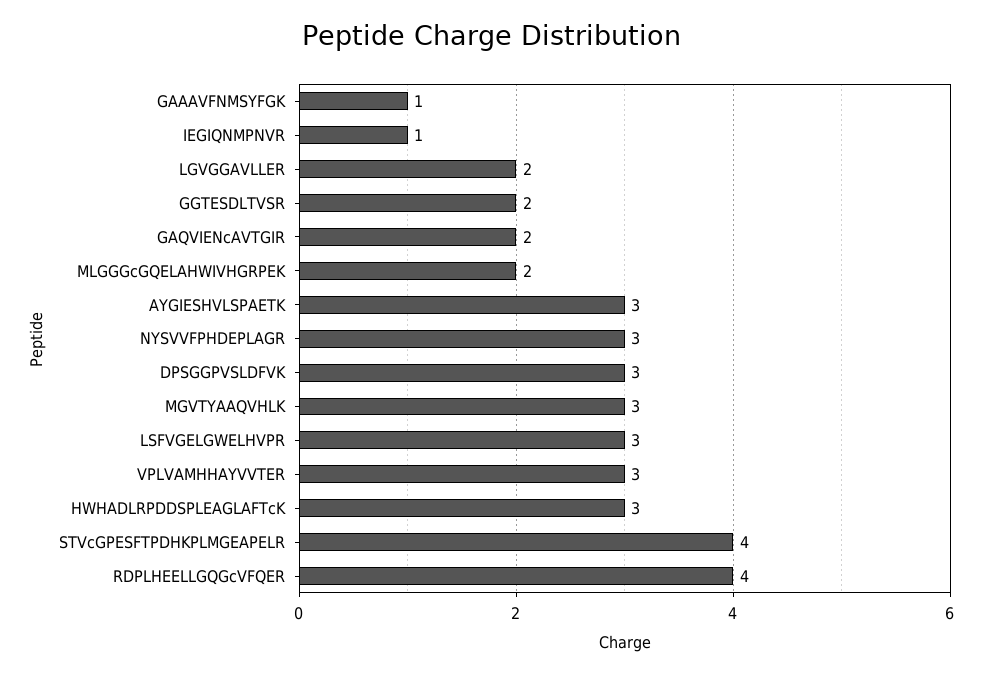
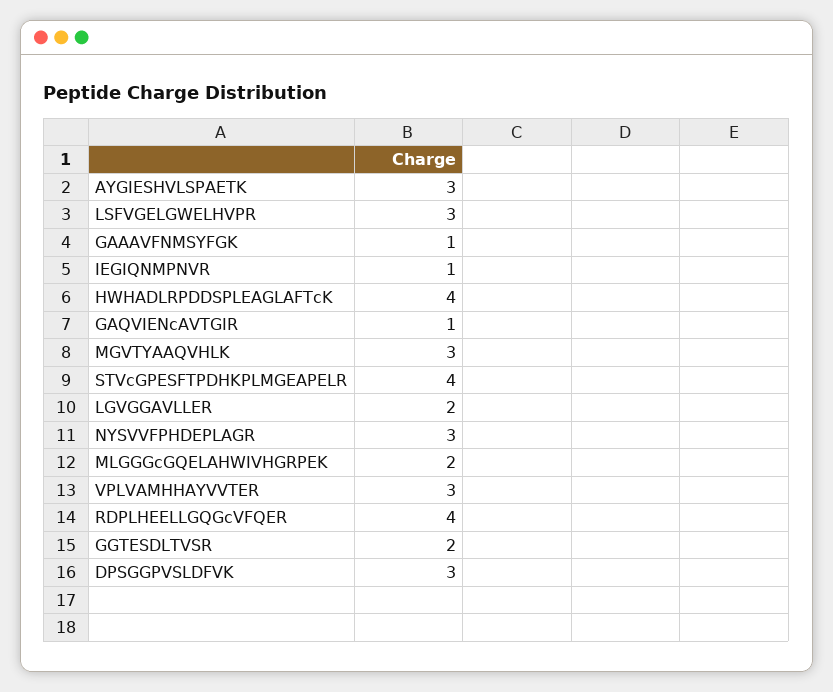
  {
    "GAAAVFNMSYFGK": 1,
    "IEGIQNMPNVR": 1,
    "LGVGGAVLLER": 2,
    "GGTESDLTVSR": 2,
-   "GAQVIENcAVTGIR": 2,
+   "GAQVIENcAVTGIR": 1,
    "MLGGGcGQELAHWIVHGRPEK": 2,
    "AYGIESHVLSPAETK": 3,
    "NYSVVFPHDEPLAGR": 3,
    "DPSGGPVSLDFVK": 3,
    "MGVTYAAQVHLK": 3,
    "LSFVGELGWELHVPR": 3,
    "VPLVAMHHAYVVTER": 3,
-   "HWHADLRPDDSPLEAGLAFTcK": 3,
+   "HWHADLRPDDSPLEAGLAFTcK": 4,
    "STVcGPESFTPDHKPLMGEAPELR": 4,
    "RDPLHEELLGQGcVFQER": 4
  }

